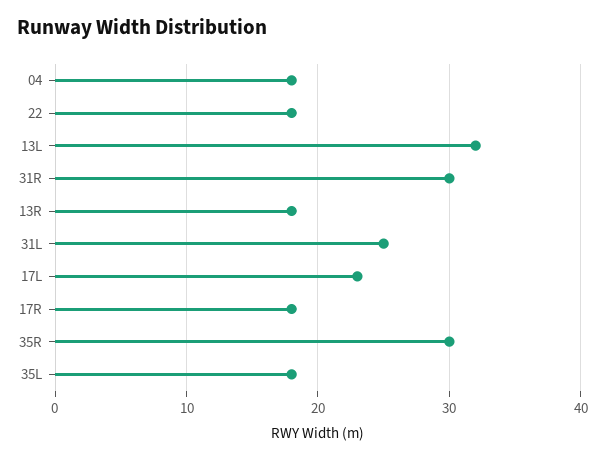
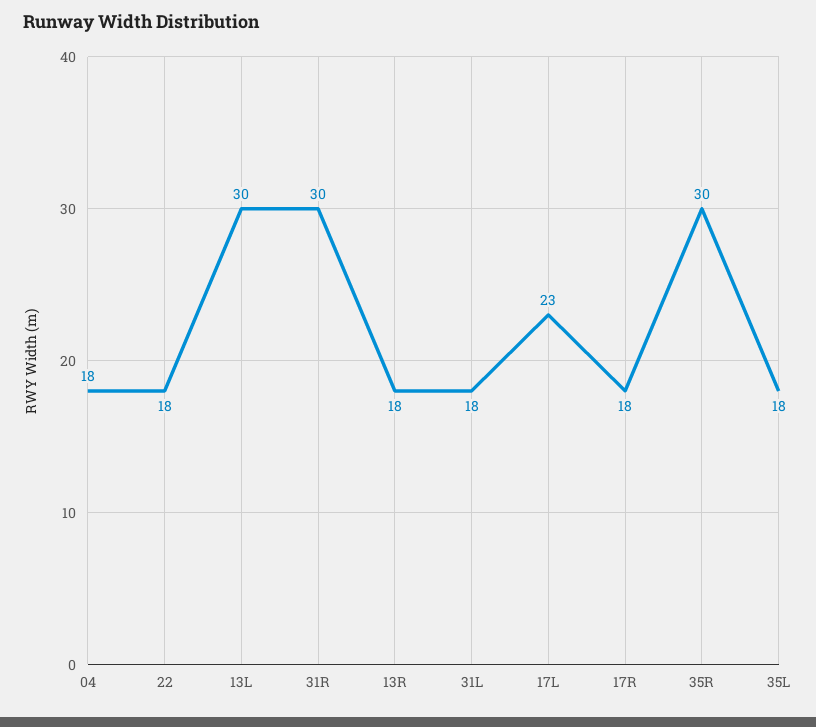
  {
    "04": 18,
    "22": 18,
-   "13L": 32,
+   "13L": 30,
    "31R": 30,
    "13R": 18,
-   "31L": 25,
+   "31L": 18,
    "17L": 23,
    "17R": 18,
    "35R": 30,
    "35L": 18
  }

